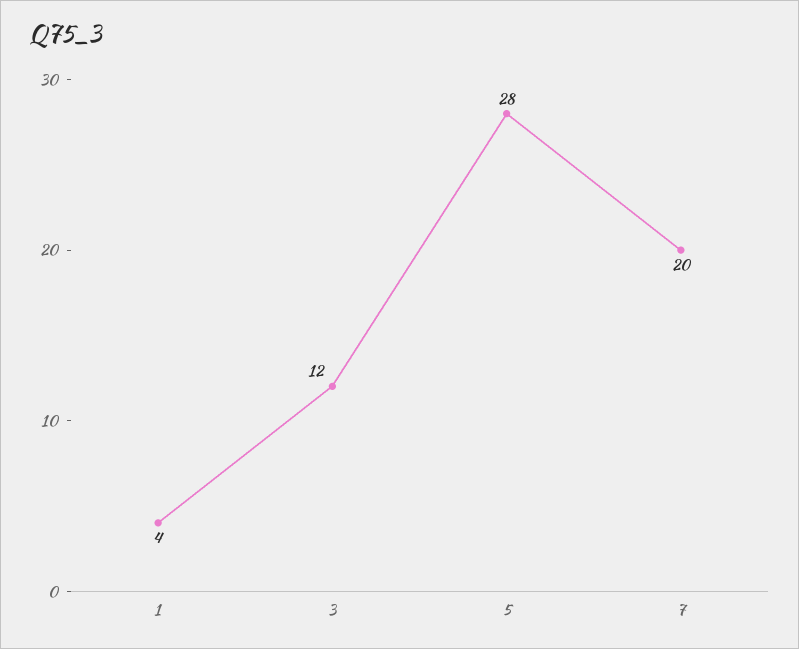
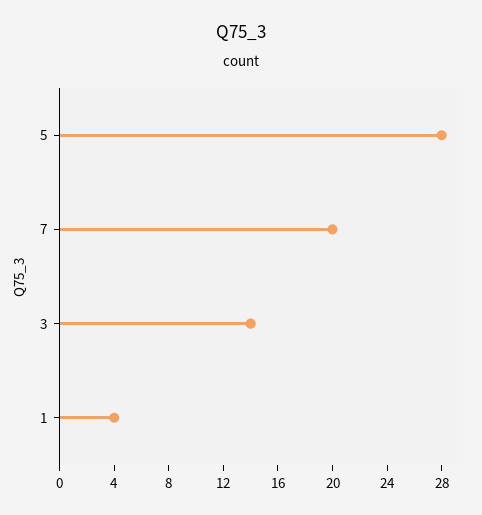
  {
    "1": 4,
-   "3": 12,
+   "3": 14,
    "5": 28,
    "7": 20
  }

